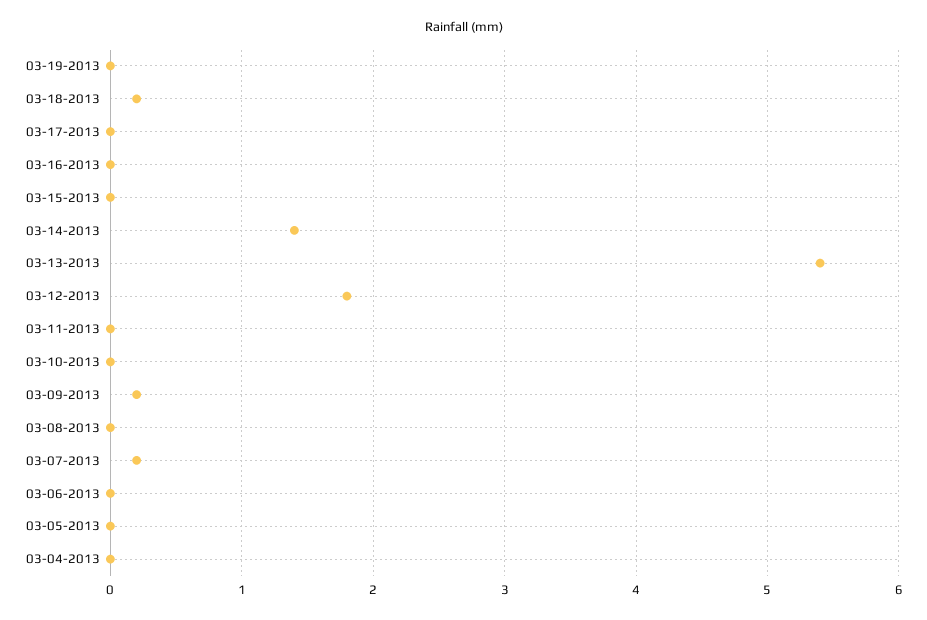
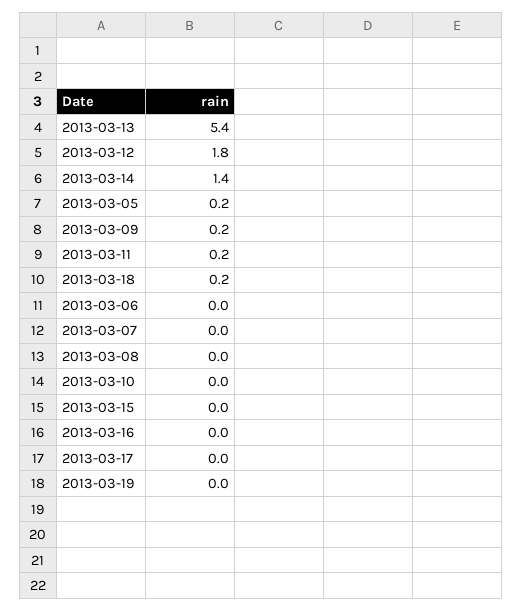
  {
    "03-19-2013": 0,
    "03-18-2013": 0.2,
    "03-17-2013": 0,
    "03-16-2013": 0,
    "03-15-2013": 0,
    "03-14-2013": 1.4,
    "03-13-2013": 5.4,
    "03-12-2013": 1.8,
-   "03-11-2013": 0,
+   "03-11-2013": 0.2,
    "03-10-2013": 0,
    "03-09-2013": 0.2,
    "03-08-2013": 0,
-   "03-07-2013": 0.2,
+   "03-07-2013": 0,
    "03-06-2013": 0,
-   "03-05-2013": 0,
+   "03-05-2013": 0.2
-   "03-04-2013": 0
  }

